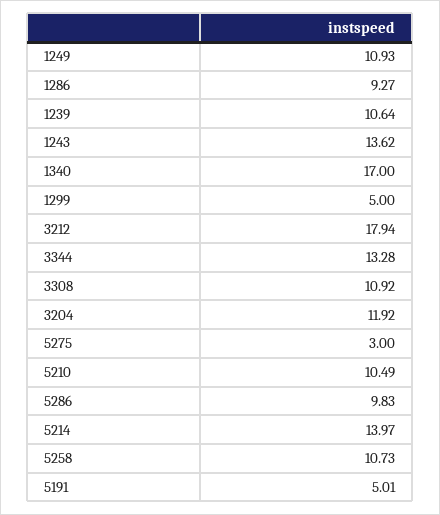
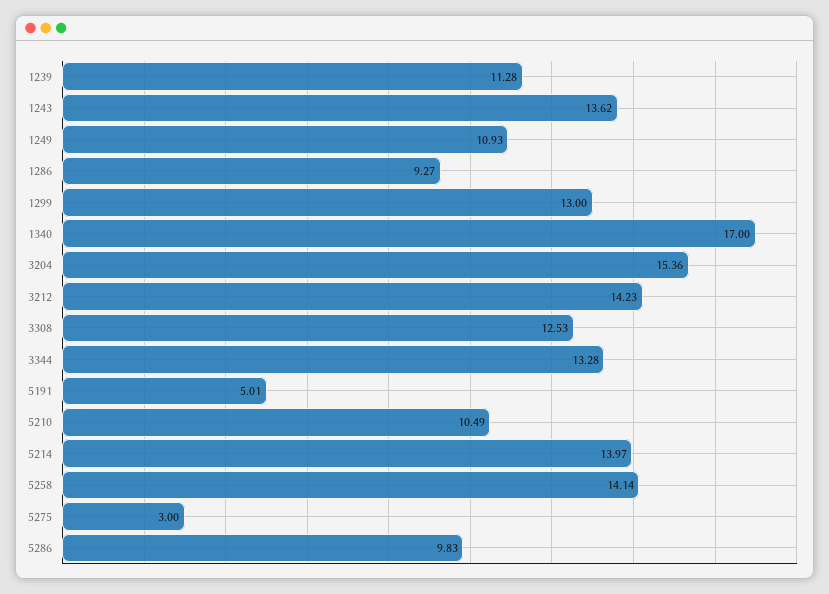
  {
    "1249": 10.93,
    "1286": 9.27,
-   "1239": 10.64,
+   "1239": 11.28,
    "1243": 13.62,
    "1340": 17,
-   "1299": 5,
+   "1299": 13,
-   "3212": 17.94,
+   "3212": 14.23,
    "3344": 13.28,
-   "3308": 10.92,
+   "3308": 12.53,
-   "3204": 11.92,
+   "3204": 15.36,
    "5275": 3,
    "5210": 10.49,
    "5286": 9.83,
    "5214": 13.97,
-   "5258": 10.73,
+   "5258": 14.14,
    "5191": 5.01
  }

